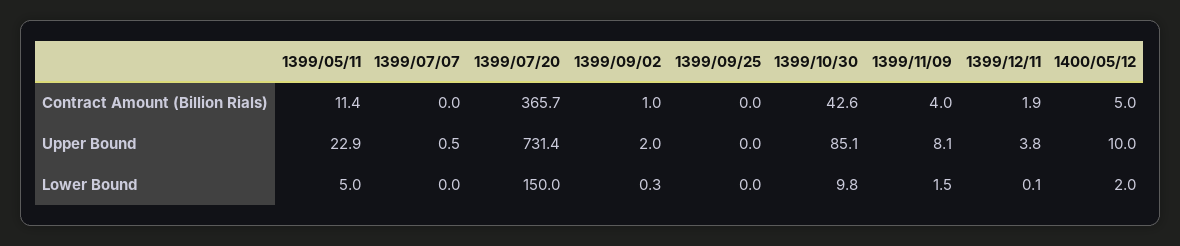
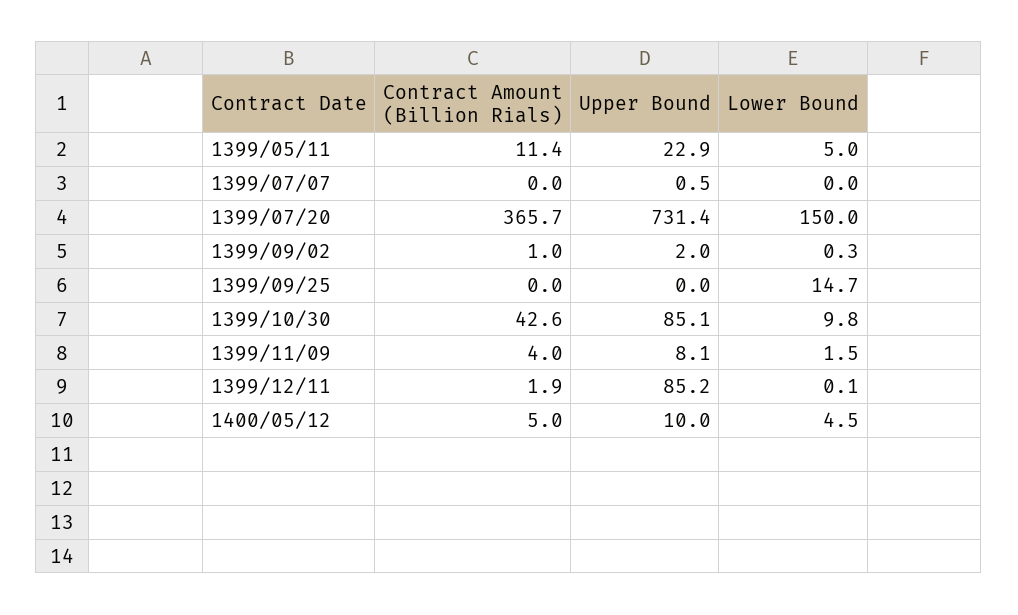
  {
    "1399/05/11": {
      "Contract Amount (Billion Rials)": 11.4,
      "Upper Bound": 22.9,
      "Lower Bound": 5
    },
    "1399/07/07": {
      "Contract Amount (Billion Rials)": 0,
      "Upper Bound": 0.5,
      "Lower Bound": 0
    },
    "1399/07/20": {
      "Contract Amount (Billion Rials)": 365.7,
      "Upper Bound": 731.4,
      "Lower Bound": 150
    },
    "1399/09/02": {
      "Contract Amount (Billion Rials)": 1,
      "Upper Bound": 2,
      "Lower Bound": 0.3
    },
    "1399/09/25": {
      "Contract Amount (Billion Rials)": 0,
      "Upper Bound": 0,
-     "Lower Bound": 0
+     "Lower Bound": 14.7
    },
    "1399/10/30": {
      "Contract Amount (Billion Rials)": 42.6,
      "Upper Bound": 85.1,
      "Lower Bound": 9.8
    },
    "1399/11/09": {
      "Contract Amount (Billion Rials)": 4,
      "Upper Bound": 8.1,
      "Lower Bound": 1.5
    },
    "1399/12/11": {
      "Contract Amount (Billion Rials)": 1.9,
-     "Upper Bound": 3.8,
+     "Upper Bound": 85.2,
      "Lower Bound": 0.1
    },
    "1400/05/12": {
      "Contract Amount (Billion Rials)": 5,
      "Upper Bound": 10,
-     "Lower Bound": 2
+     "Lower Bound": 4.5
    }
  }

